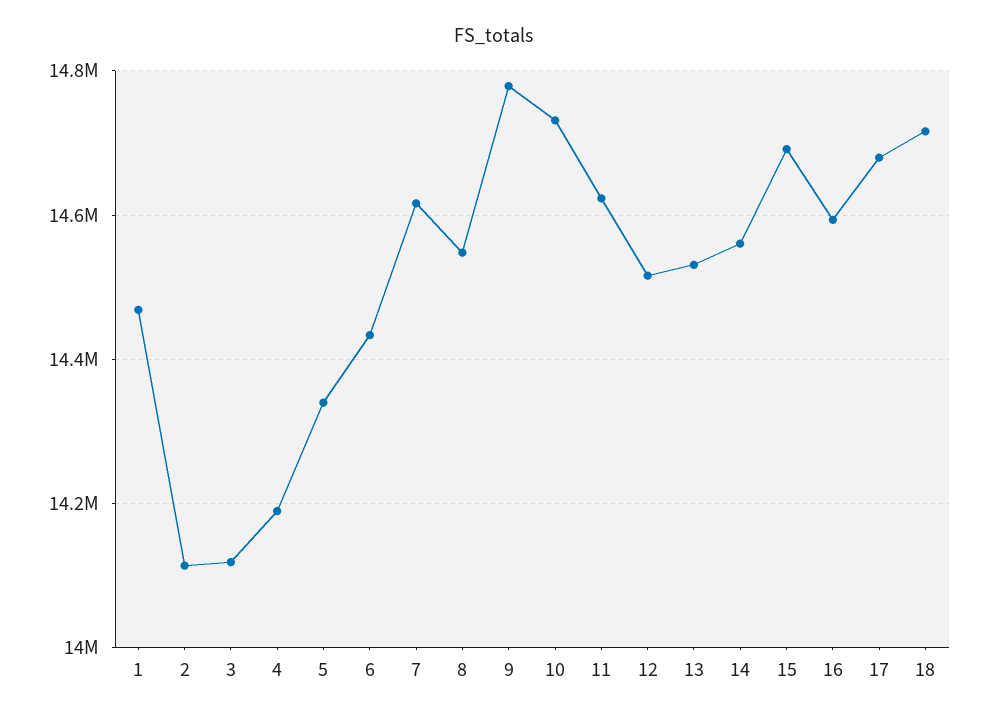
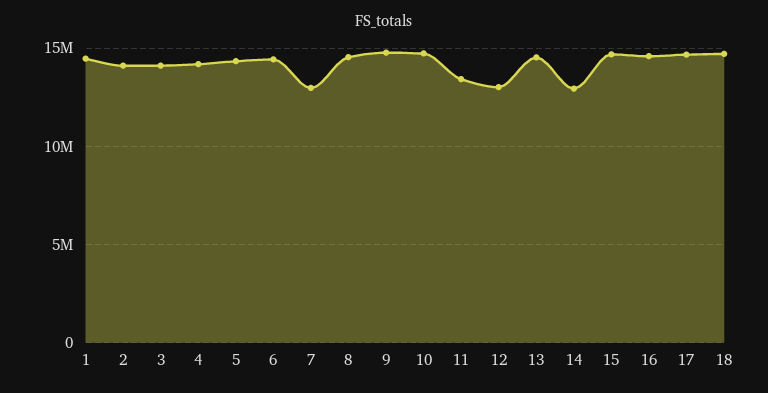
  {
    "1": 14460000,
    "2": 14120000,
    "3": 14120000,
    "4": 14180000,
    "5": 14340000,
    "6": 14440000,
-   "7": 14620000,
+   "7": 13000000,
    "8": 14540000,
    "9": 14780000,
    "10": 14740000,
-   "11": 14620000,
+   "11": 13500000,
-   "12": 14520000,
+   "12": 13000000,
    "13": 14540000,
-   "14": 14560000,
+   "14": 13000000,
    "15": 14700000,
    "16": 14600000,
    "17": 14680000,
    "18": 14720000
  }

